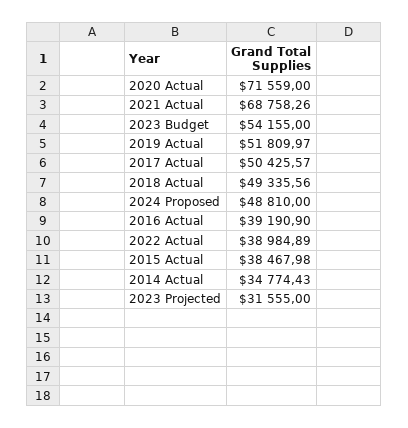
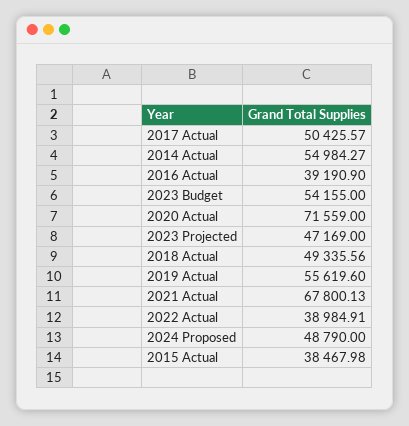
  {
    "2020 Actual": 71559,
-   "2021 Actual": 68758.26,
+   "2021 Actual": 67800.13,
    "2023 Budget": 54155,
-   "2019 Actual": 51809.97,
+   "2019 Actual": 55619.6,
    "2017 Actual": 50425.57,
    "2018 Actual": 49335.56,
-   "2024 Proposed": 48810,
+   "2024 Proposed": 48790,
    "2016 Actual": 39190.9,
-   "2022 Actual": 38984.89,
+   "2022 Actual": 38984.91,
    "2015 Actual": 38467.98,
-   "2014 Actual": 34774.43,
+   "2014 Actual": 54984.27,
-   "2023 Projected": 31555
+   "2023 Projected": 47169
  }

